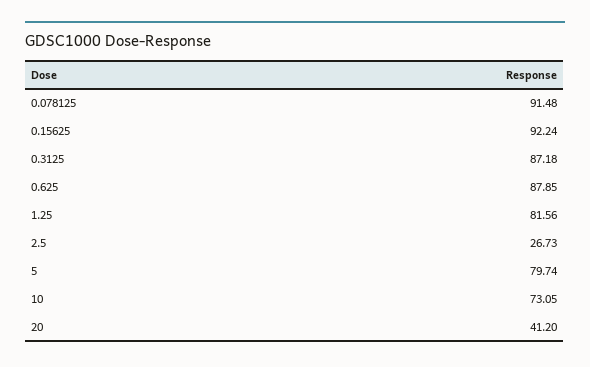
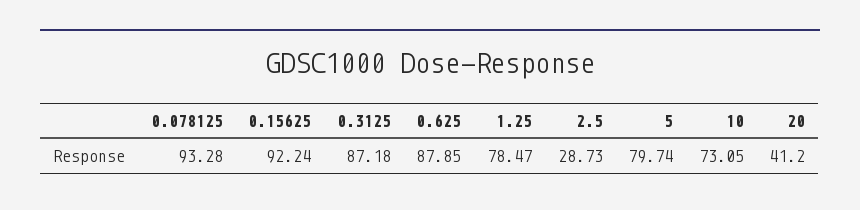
  {
-   "0.078125": 91.48,
+   "0.078125": 93.28,
    "0.15625": 92.24,
    "0.3125": 87.18,
    "0.625": 87.85,
-   "1.25": 81.56,
+   "1.25": 78.47,
-   "2.5": 26.73,
+   "2.5": 28.73,
    "5": 79.74,
    "10": 73.05,
    "20": 41.2
  }

